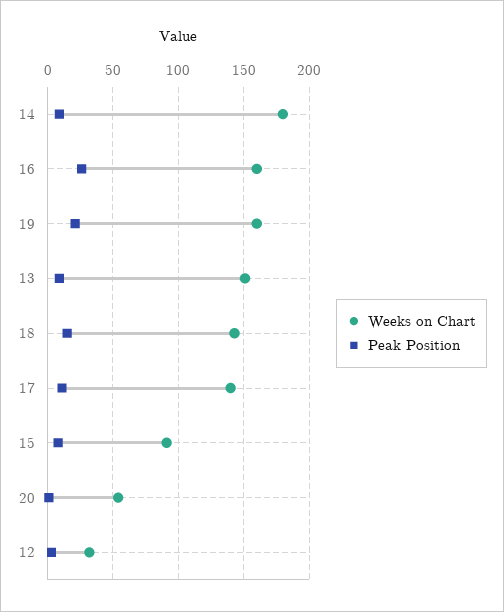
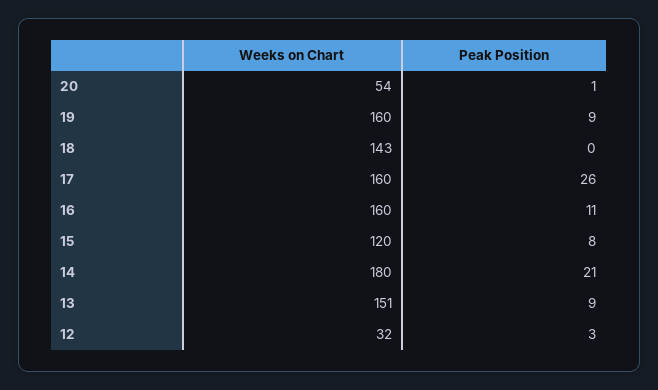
  {
    "Weeks on Chart": {
      "14": 180,
      "16": 160,
      "19": 160,
      "13": 151,
      "18": 143,
-     "17": 140,
+     "17": 160,
-     "15": 90,
+     "15": 120,
      "20": 54,
      "12": 32
    },
    "Peak Position": {
-     "14": 10,
+     "14": 21,
-     "16": 25,
+     "16": 11,
-     "19": 20,
+     "19": 9,
      "13": 9,
-     "18": 15,
+     "18": 0,
-     "17": 10,
+     "17": 26,
      "15": 8,
      "20": 1,
      "12": 3
    }
  }

